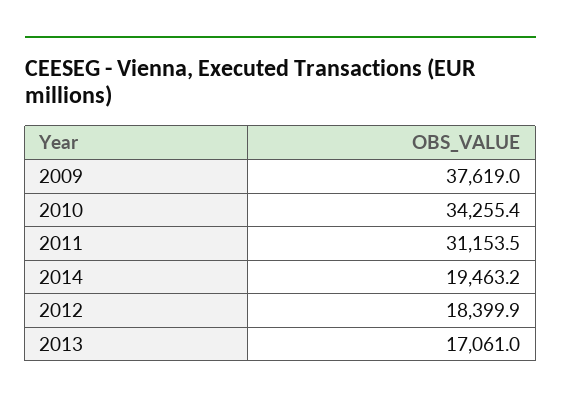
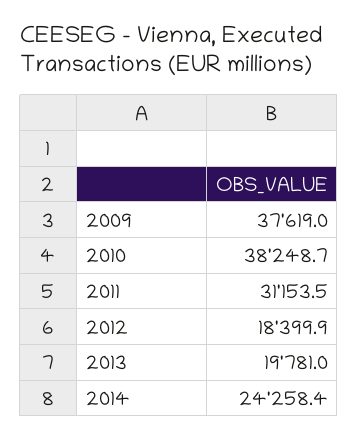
  {
    "2009": 37619,
-   "2010": 34255.4,
+   "2010": 38248.7,
    "2011": 31153.5,
-   "2014": 19463.2,
+   "2014": 24258.4,
    "2012": 18399.9,
-   "2013": 17061
+   "2013": 19781
  }

